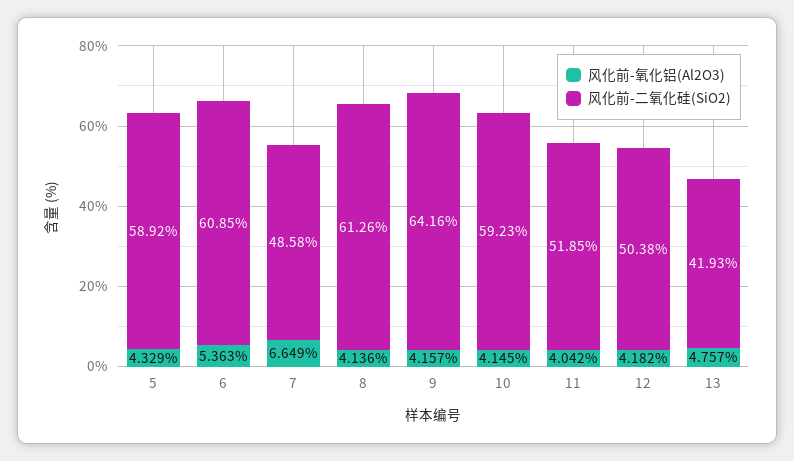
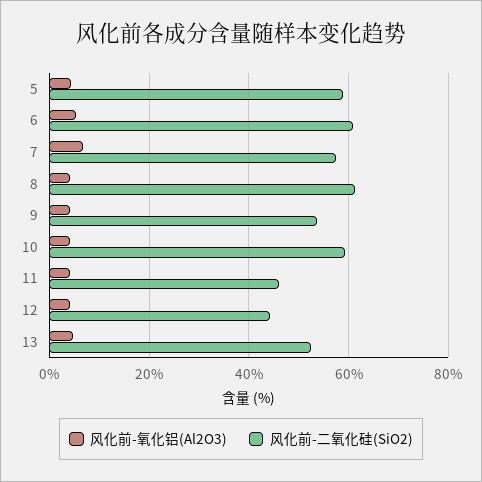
  {
    "风化前-氧化铝(Al2O3)": {
      "5": 4.329,
      "6": 5.363,
      "7": 6.649,
      "8": 4.136,
      "9": 4.157,
      "10": 4.145,
      "11": 4.042,
      "12": 4.182,
      "13": 4.757
    },
    "风化前-二氧化硅(SiO2)": {
      "5": 58.92,
      "6": 60.85,
-     "7": 48.58,
+     "7": 58,
      "8": 61.26,
-     "9": 64.16,
+     "9": 54,
      "10": 59.23,
-     "11": 51.85,
+     "11": 46,
-     "12": 50.38,
+     "12": 44,
-     "13": 41.93
+     "13": 52
    }
  }

